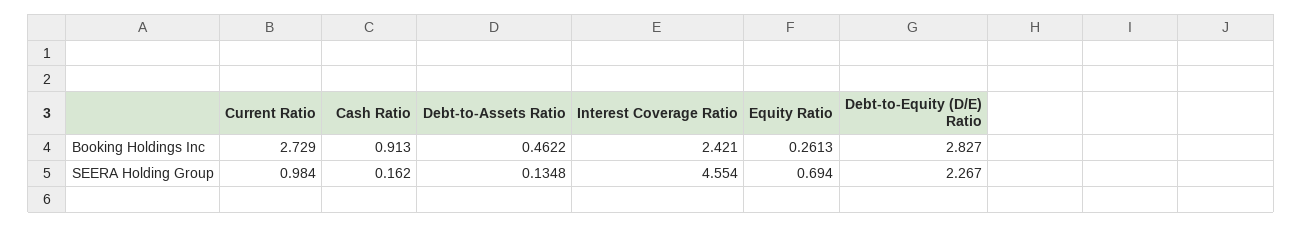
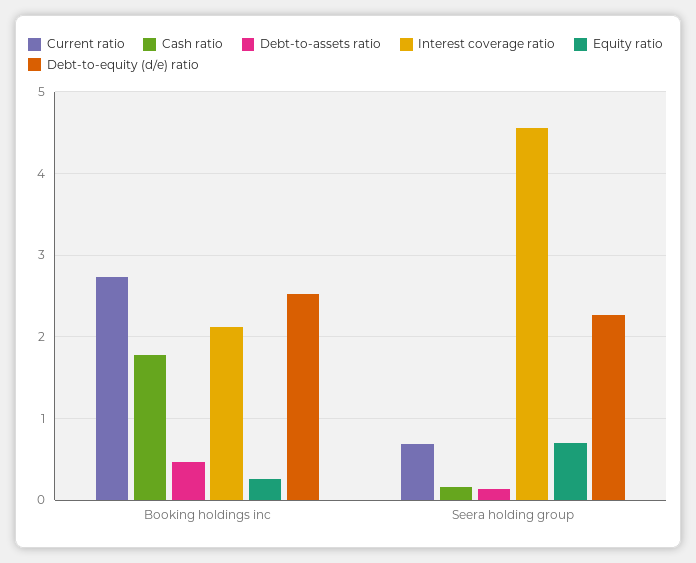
  {
    "Current Ratio": {
      "Booking Holdings Inc": 2.729,
-     "SEERA Holding Group": 0.984
+     "SEERA Holding Group": 0.7
    },
    "Cash Ratio": {
-     "Booking Holdings Inc": 0.913,
+     "Booking Holdings Inc": 1.8,
      "SEERA Holding Group": 0.162
    },
    "Debt-to-Assets Ratio": {
      "Booking Holdings Inc": 0.4622,
      "SEERA Holding Group": 0.1348
    },
    "Interest Coverage Ratio": {
-     "Booking Holdings Inc": 2.421,
+     "Booking Holdings Inc": 2.1,
      "SEERA Holding Group": 4.554
    },
    "Equity Ratio": {
      "Booking Holdings Inc": 0.2613,
      "SEERA Holding Group": 0.694
    },
    "Debt-to-Equity (D/E) Ratio": {
-     "Booking Holdings Inc": 2.827,
+     "Booking Holdings Inc": 2.5,
      "SEERA Holding Group": 2.267
    }
  }

